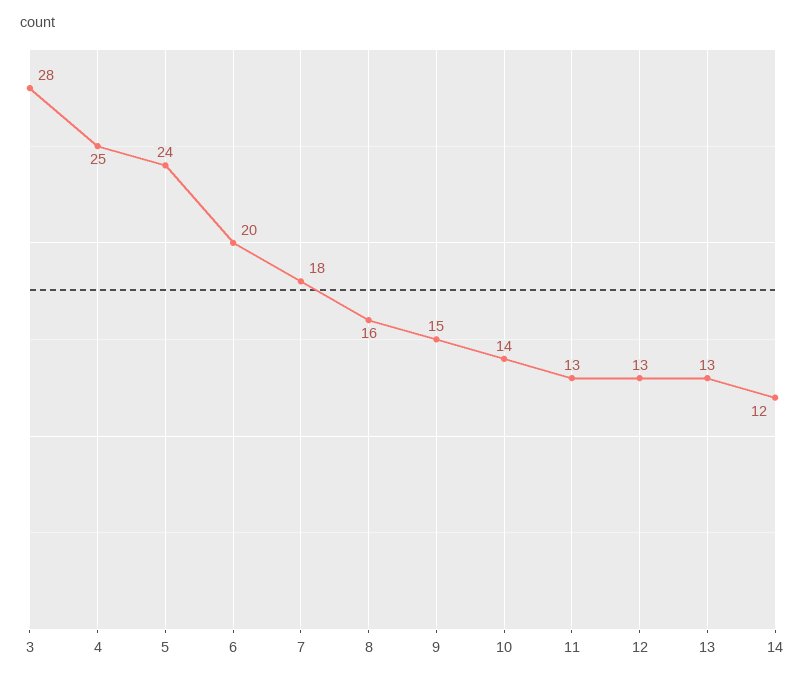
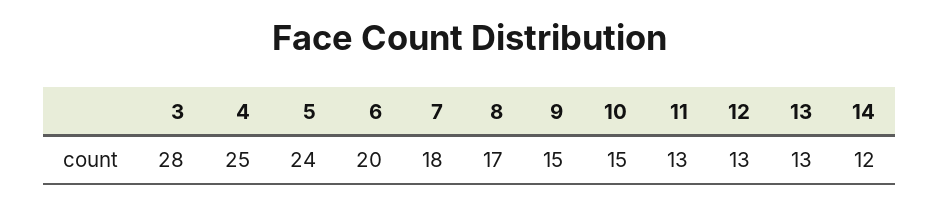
  {
    "3": 28,
    "4": 25,
    "5": 24,
    "6": 20,
    "7": 18,
-   "8": 16,
+   "8": 17,
    "9": 15,
-   "10": 14,
+   "10": 15,
    "11": 13,
    "12": 13,
    "13": 13,
    "14": 12
  }

